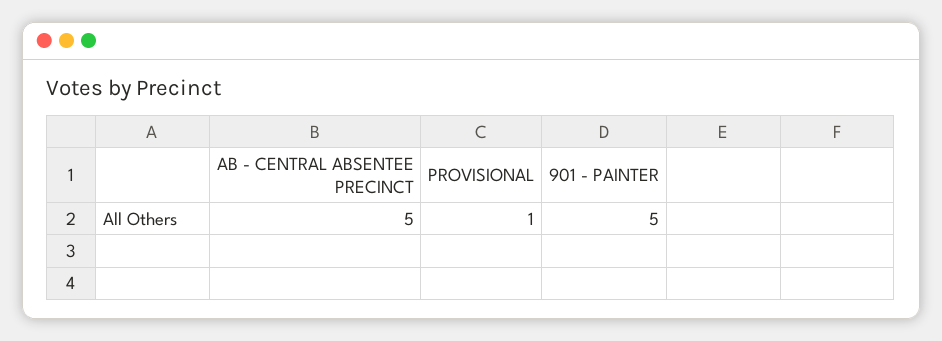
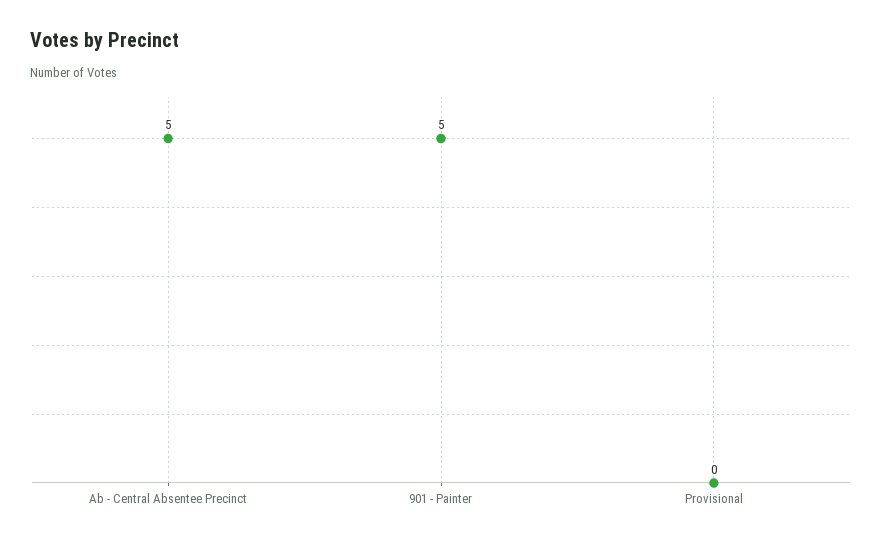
  {
    "AB - CENTRAL ABSENTEE PRECINCT": 5,
-   "PROVISIONAL": 1,
+   "PROVISIONAL": 0,
    "901 - PAINTER": 5
  }

